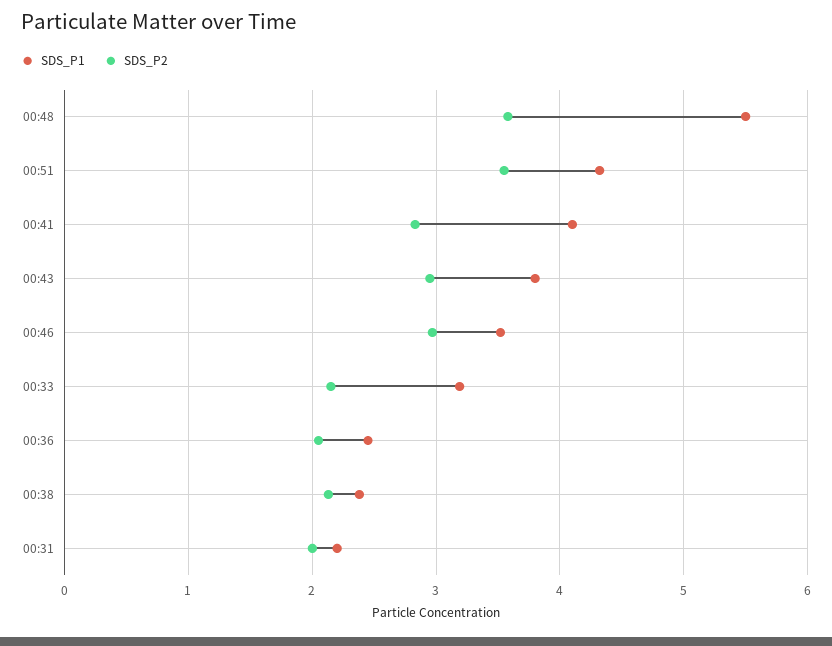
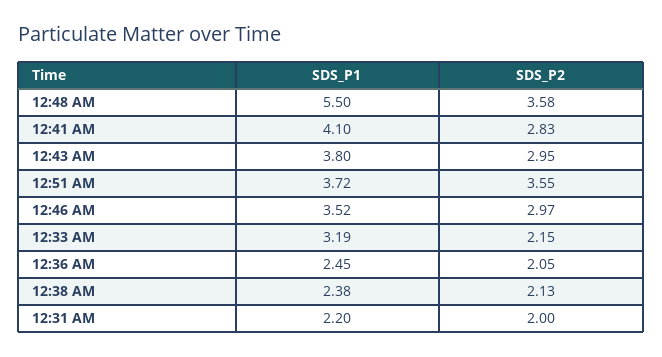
  {
    "SDS_P1": {
      "00:48": 5.5,
-     "00:51": 4.3,
+     "00:51": 3.72,
      "00:41": 4.1,
      "00:43": 3.8,
      "00:46": 3.52,
      "00:33": 3.19,
      "00:36": 2.45,
      "00:38": 2.38,
      "00:31": 2.2
    },
    "SDS_P2": {
      "00:48": 3.58,
      "00:51": 3.55,
      "00:41": 2.83,
      "00:43": 2.95,
      "00:46": 2.97,
      "00:33": 2.15,
      "00:36": 2.05,
      "00:38": 2.13,
      "00:31": 2
    }
  }

